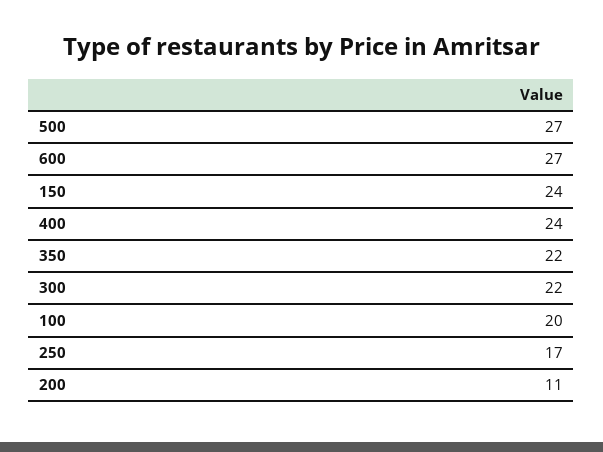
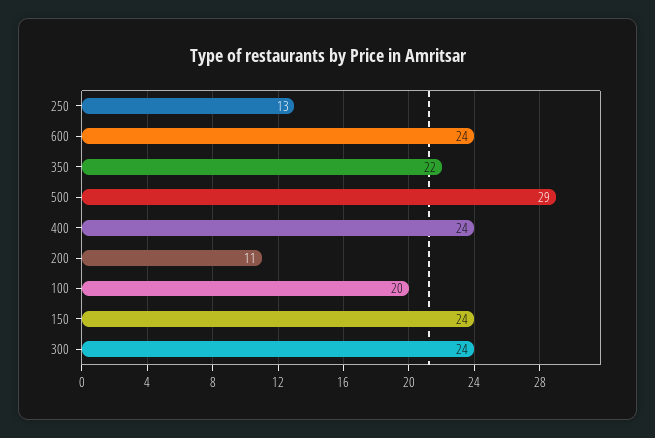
  {
-   "500": 27,
+   "500": 29,
-   "600": 27,
+   "600": 24,
    "150": 24,
    "400": 24,
    "350": 22,
-   "300": 22,
+   "300": 24,
    "100": 20,
-   "250": 17,
+   "250": 13,
    "200": 11
  }

